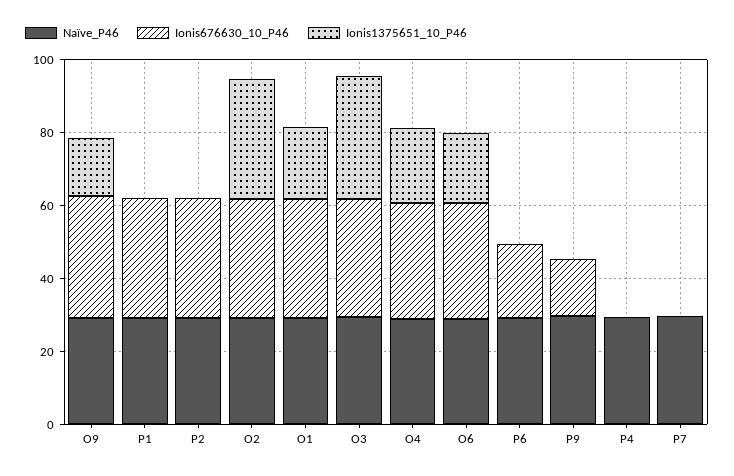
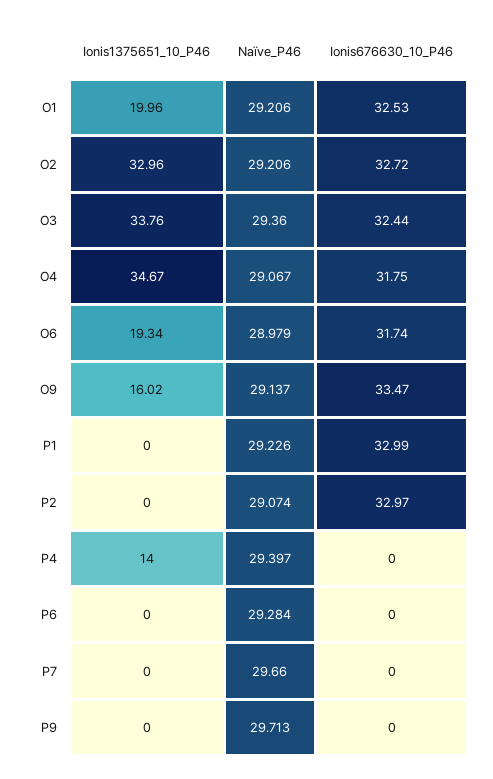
  {
    "Naïve_P46": {
      "O9": 29.137,
      "P1": 29.226,
      "P2": 29.074,
      "O2": 29.206,
      "O1": 29.206,
      "O3": 29.36,
      "O4": 29.067,
      "O6": 28.979,
      "P6": 29.284,
      "P9": 29.713,
      "P4": 29.397,
      "P7": 29.66
    },
    "Ionis676630_10_P46": {
      "O9": 33.47,
      "P1": 32.99,
      "P2": 32.97,
      "O2": 32.72,
      "O1": 32.53,
      "O3": 32.44,
      "O4": 31.75,
      "O6": 31.74,
-     "P6": 20,
+     "P6": 0,
-     "P9": 15,
+     "P9": 0,
      "P4": 0,
      "P7": 0
    },
    "Ionis1375651_10_P46": {
      "O9": 16.02,
      "P1": 0,
      "P2": 0,
      "O2": 32.96,
      "O1": 19.96,
      "O3": 33.76,
-     "O4": 20,
+     "O4": 34.67,
      "O6": 19.34,
      "P6": 0,
      "P9": 0,
-     "P4": 0,
+     "P4": 14,
      "P7": 0
    }
  }

